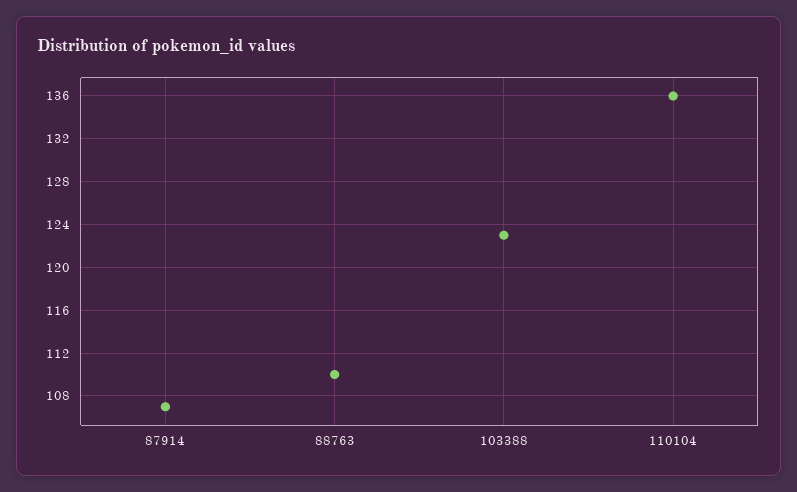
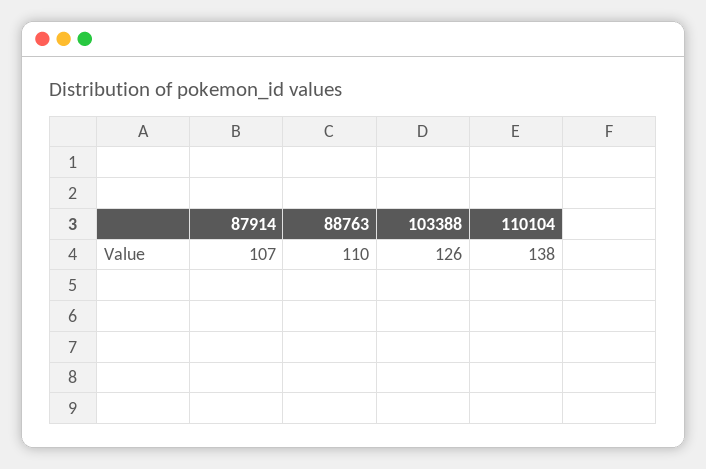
  {
    "87914": 107,
    "88763": 110,
-   "103388": 123,
+   "103388": 126,
-   "110104": 136
+   "110104": 138
  }

